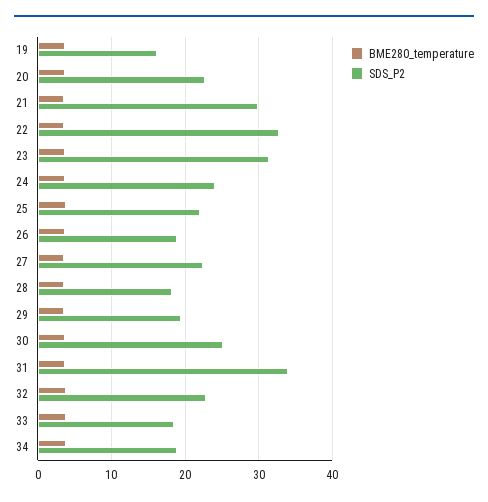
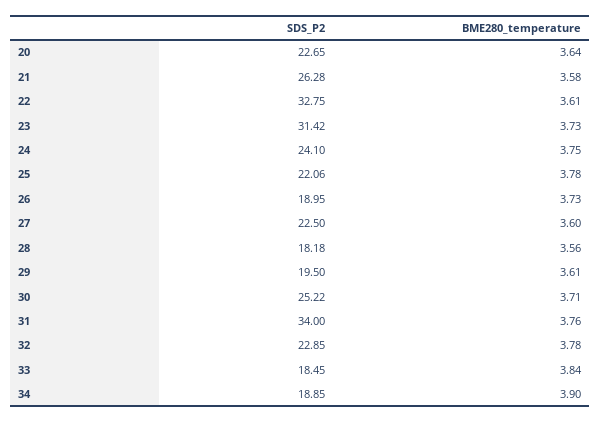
  {
    "BME280_temperature": {
-     "19": 4,
      "20": 3.64,
      "21": 3.58,
      "22": 3.61,
      "23": 3.73,
      "24": 3.75,
      "25": 3.78,
      "26": 3.73,
      "27": 3.6,
      "28": 3.56,
      "29": 3.61,
      "30": 3.71,
      "31": 3.76,
      "32": 3.78,
      "33": 3.84,
      "34": 3.9
    },
    "SDS_P2": {
-     "19": 16,
      "20": 22.65,
-     "21": 30,
+     "21": 26.28,
      "22": 32.75,
      "23": 31.42,
      "24": 24.1,
      "25": 22.06,
      "26": 18.95,
      "27": 22.5,
      "28": 18.18,
      "29": 19.5,
      "30": 25.22,
      "31": 34,
      "32": 22.85,
      "33": 18.45,
      "34": 18.85
    }
  }

